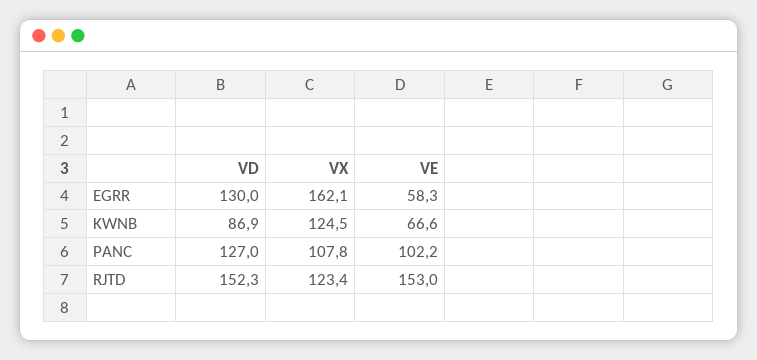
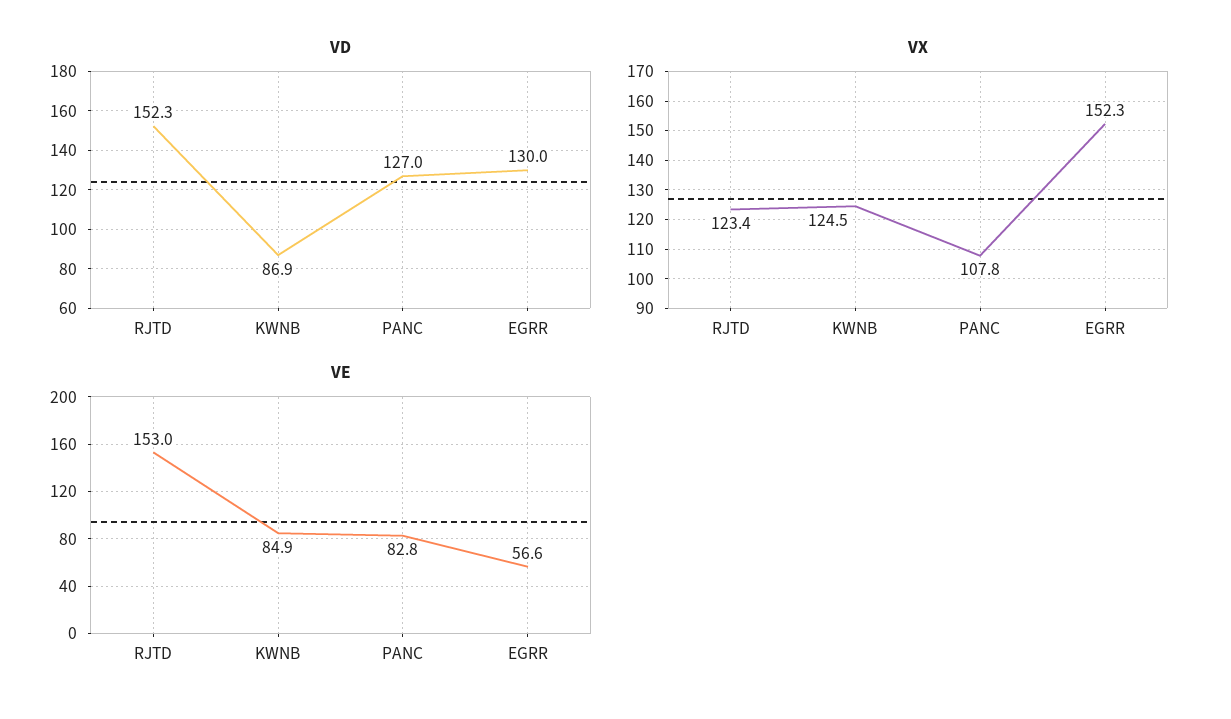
  {
    "VD": {
      "EGRR": 130,
      "KWNB": 86.9,
      "PANC": 127,
      "RJTD": 152.3
    },
    "VX": {
-     "EGRR": 162.1,
+     "EGRR": 152.3,
      "KWNB": 124.5,
      "PANC": 107.8,
      "RJTD": 123.4
    },
    "VE": {
-     "EGRR": 58.3,
+     "EGRR": 56.6,
-     "KWNB": 66.6,
+     "KWNB": 84.9,
-     "PANC": 102.2,
+     "PANC": 82.8,
      "RJTD": 153
    }
  }

